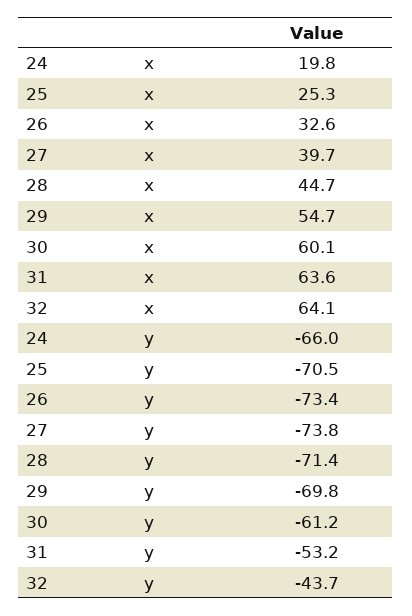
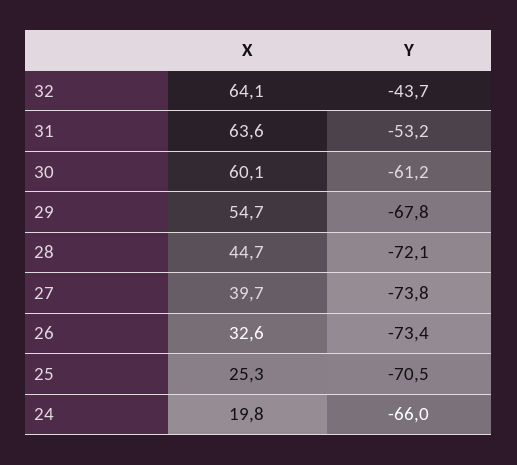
  {
    "24": {
      "x": 19.8,
      "y": -66
    },
    "25": {
      "x": 25.3,
      "y": -70.5
    },
    "26": {
      "x": 32.6,
      "y": -73.4
    },
    "27": {
      "x": 39.7,
      "y": -73.8
    },
    "28": {
      "x": 44.7,
-     "y": -71.4
+     "y": -72.1
    },
    "29": {
      "x": 54.7,
-     "y": -69.8
+     "y": -67.8
    },
    "30": {
      "x": 60.1,
      "y": -61.2
    },
    "31": {
      "x": 63.6,
      "y": -53.2
    },
    "32": {
      "x": 64.1,
      "y": -43.7
    }
  }

